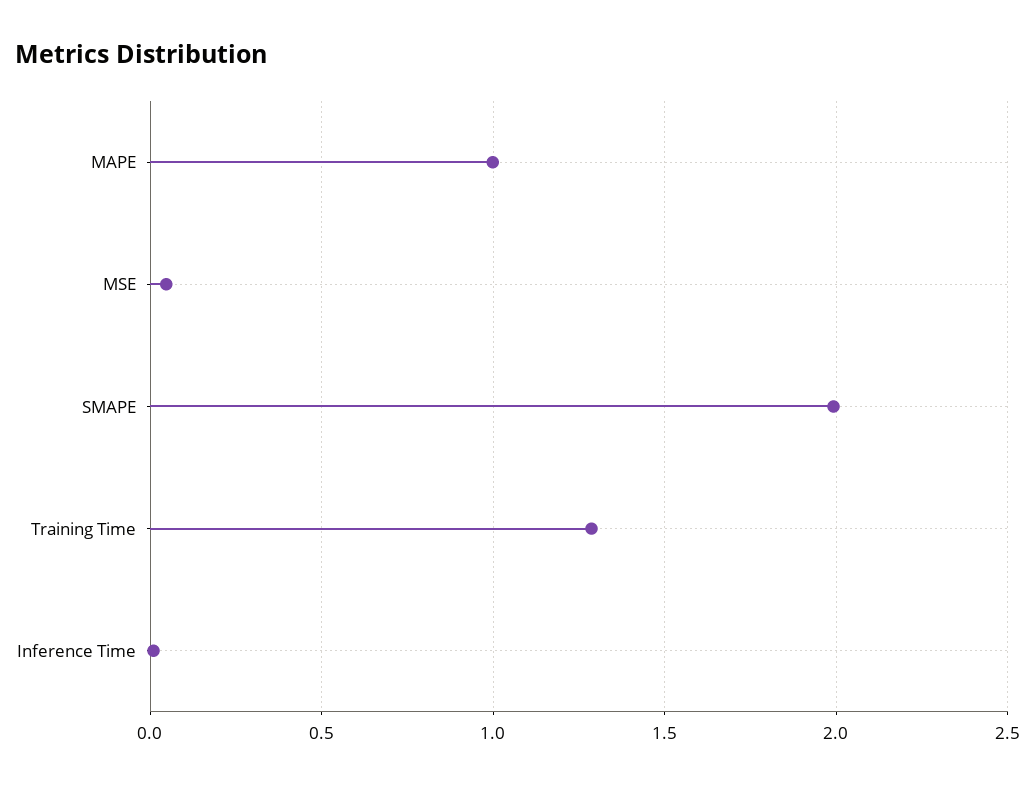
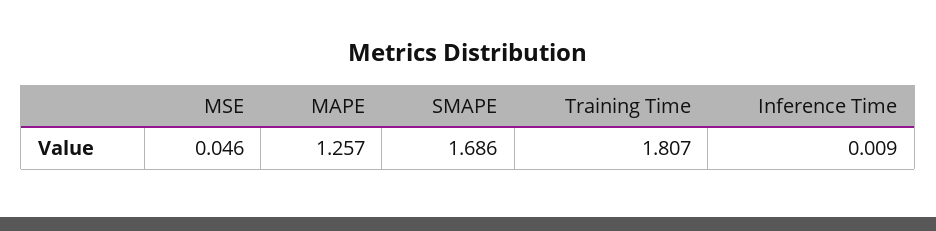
  {
-   "MAPE": 1,
+   "MAPE": 1.257,
    "MSE": 0.046,
-   "SMAPE": 2,
+   "SMAPE": 1.686,
-   "Training Time": 1.3,
+   "Training Time": 1.807,
    "Inference Time": 0.009
  }

